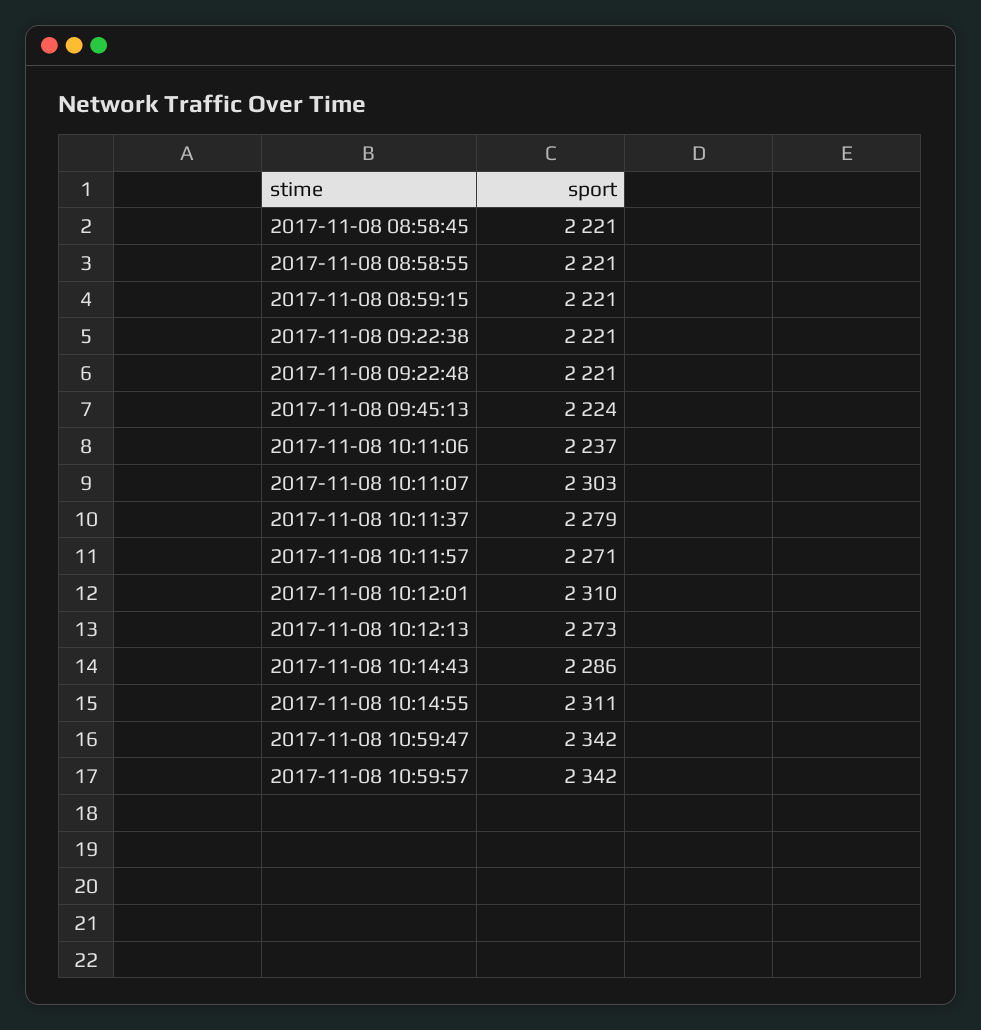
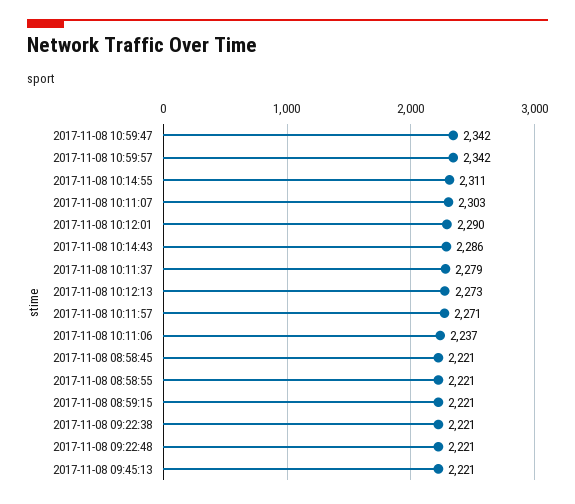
  {
    "2017-11-08 08:58:45": 2221,
    "2017-11-08 08:58:55": 2221,
    "2017-11-08 08:59:15": 2221,
    "2017-11-08 09:22:38": 2221,
    "2017-11-08 09:22:48": 2221,
-   "2017-11-08 09:45:13": 2224,
+   "2017-11-08 09:45:13": 2221,
    "2017-11-08 10:11:06": 2237,
    "2017-11-08 10:11:07": 2303,
    "2017-11-08 10:11:37": 2279,
    "2017-11-08 10:11:57": 2271,
-   "2017-11-08 10:12:01": 2310,
+   "2017-11-08 10:12:01": 2290,
    "2017-11-08 10:12:13": 2273,
    "2017-11-08 10:14:43": 2286,
    "2017-11-08 10:14:55": 2311,
    "2017-11-08 10:59:47": 2342,
    "2017-11-08 10:59:57": 2342
  }

